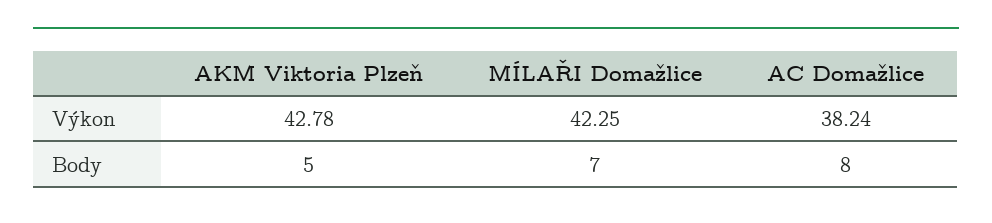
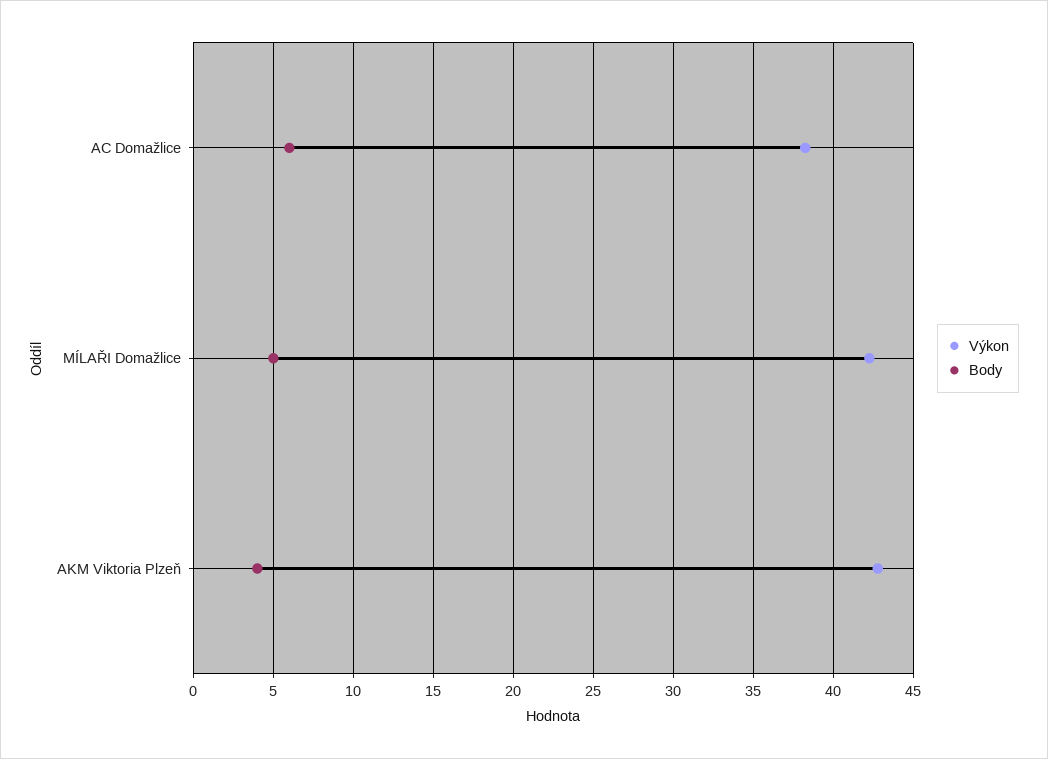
  {
    "Výkon": {
      "AKM Viktoria Plzeň": 42.78,
      "MÍLAŘI Domažlice": 42.25,
      "AC Domažlice": 38.24
    },
    "Body": {
-     "AKM Viktoria Plzeň": 5,
+     "AKM Viktoria Plzeň": 4,
-     "MÍLAŘI Domažlice": 7,
+     "MÍLAŘI Domažlice": 5,
-     "AC Domažlice": 8
+     "AC Domažlice": 6
    }
  }

